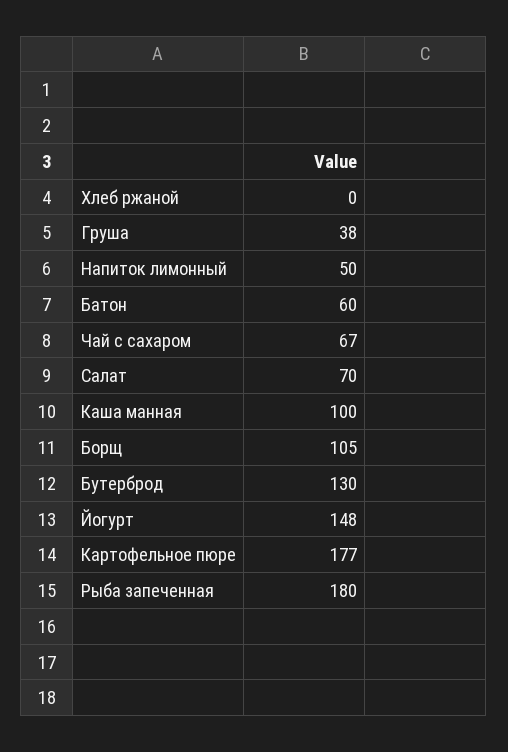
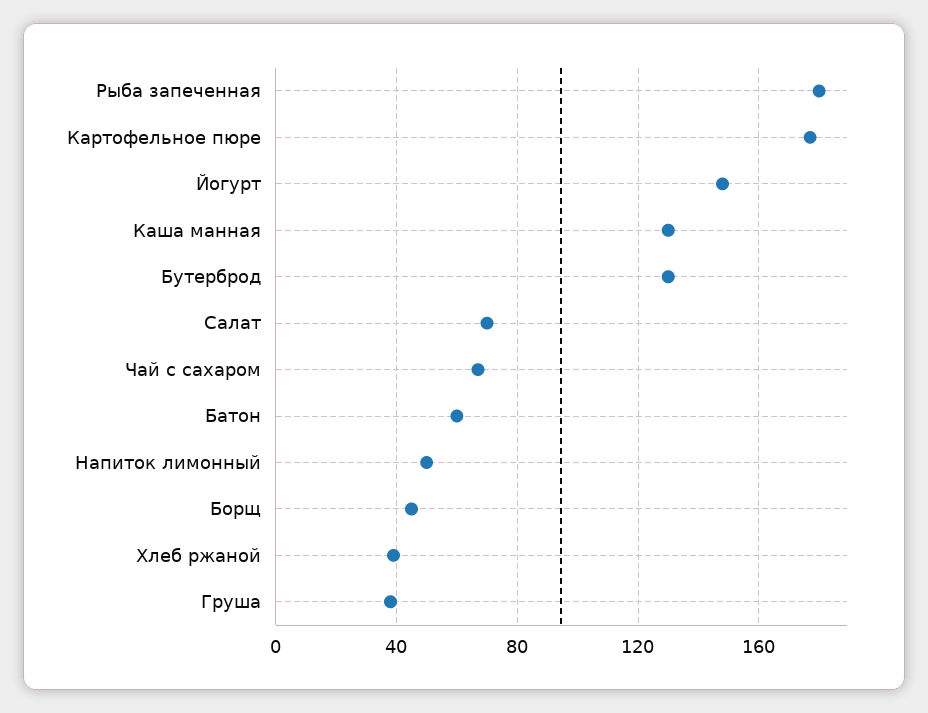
  {
-   "Хлеб ржаной": 0,
+   "Хлеб ржаной": 40,
    "Груша": 38,
    "Напиток лимонный": 50,
    "Батон": 60,
    "Чай с сахаром": 67,
    "Салат": 70,
-   "Каша манная": 100,
+   "Каша манная": 130,
-   "Борщ": 105,
+   "Борщ": 45,
    "Бутерброд": 130,
    "Йогурт": 148,
    "Картофельное пюре": 177,
    "Рыба запеченная": 180
  }

